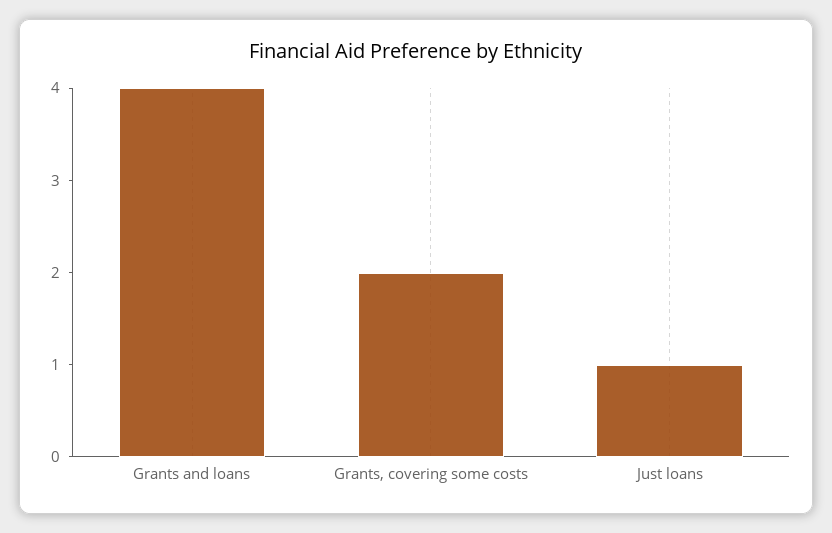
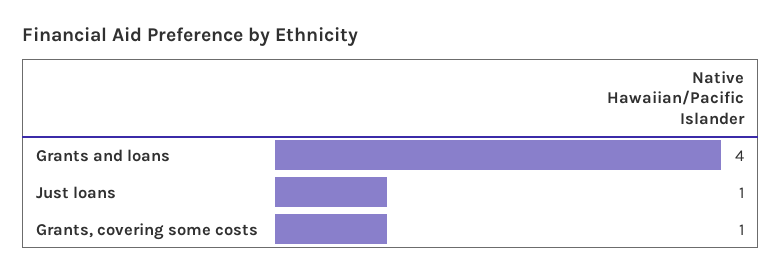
  {
    "Grants and loans": 4,
-   "Grants, covering some costs": 2,
+   "Grants, covering some costs": 1,
    "Just loans": 1
  }

